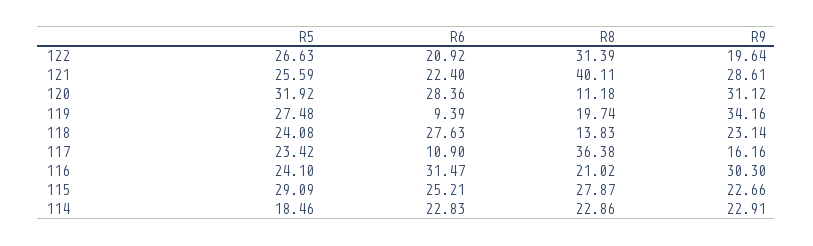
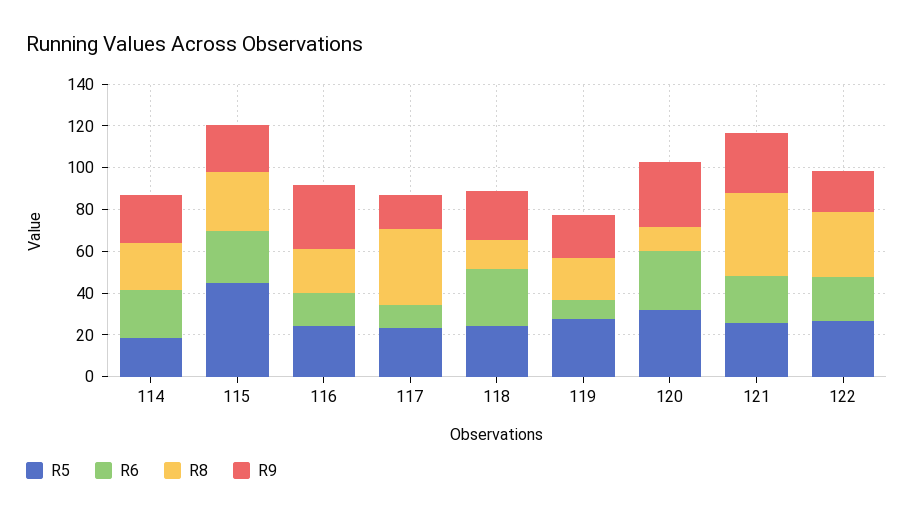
  {
    "R5": {
      "122": 26.63,
      "121": 25.59,
      "120": 31.92,
      "119": 27.48,
      "118": 24.08,
      "117": 23.42,
      "116": 24.1,
-     "115": 29.09,
+     "115": 45,
      "114": 18.46
    },
    "R6": {
      "122": 20.92,
      "121": 22.4,
      "120": 28.36,
      "119": 9.39,
      "118": 27.63,
      "117": 10.9,
-     "116": 31.47,
+     "116": 15,
      "115": 25.21,
      "114": 22.83
    },
    "R8": {
      "122": 31.39,
      "121": 40.11,
      "120": 11.18,
      "119": 19.74,
      "118": 13.83,
      "117": 36.38,
      "116": 21.02,
      "115": 27.87,
      "114": 22.86
    },
    "R9": {
      "122": 19.64,
      "121": 28.61,
      "120": 31.12,
-     "119": 34.16,
+     "119": 20,
      "118": 23.14,
      "117": 16.16,
      "116": 30.3,
      "115": 22.66,
      "114": 22.91
    }
  }

